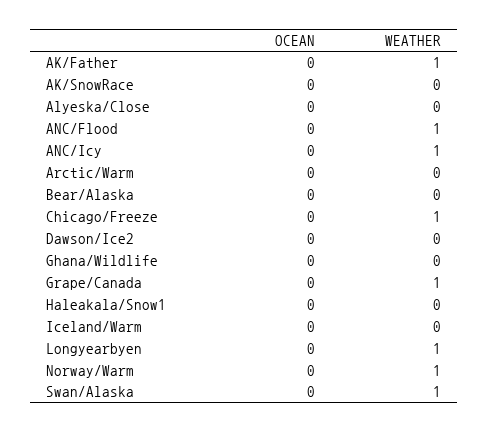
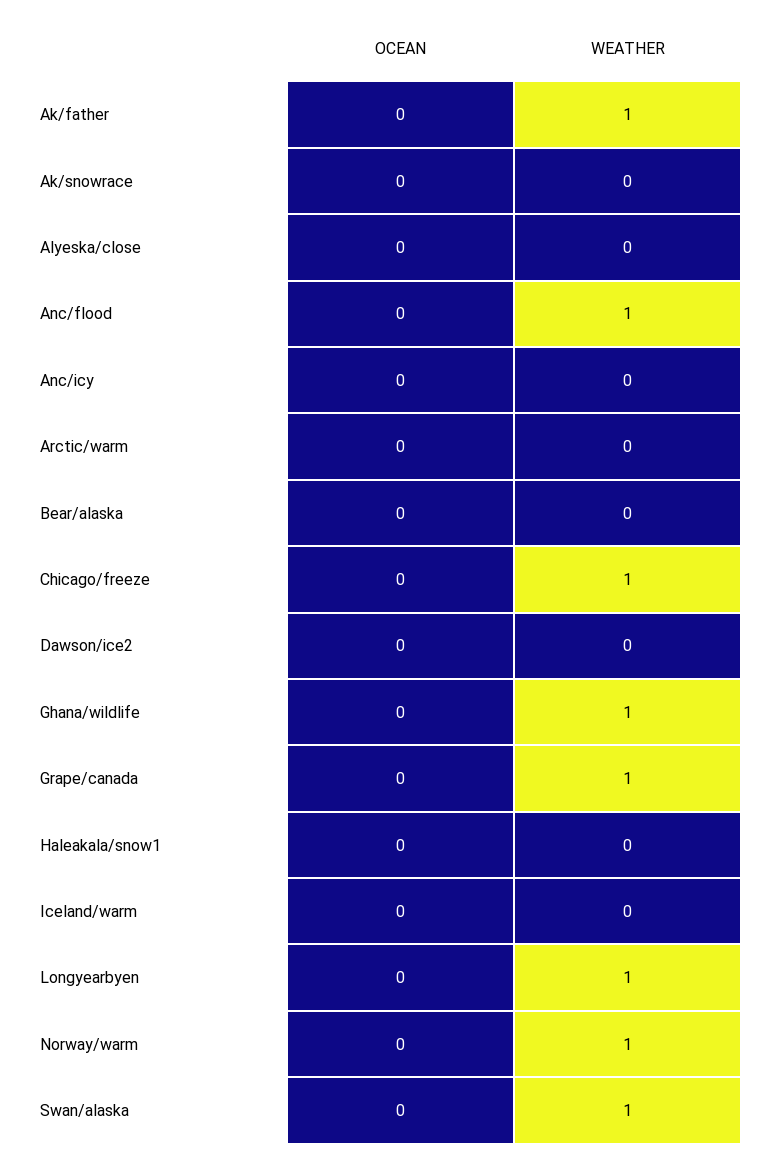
  {
    "OCEAN": {
      "AK/Father": 0,
      "AK/SnowRace": 0,
      "Alyeska/Close": 0,
      "ANC/Flood": 0,
      "ANC/Icy": 0,
      "Arctic/Warm": 0,
      "Bear/Alaska": 0,
      "Chicago/Freeze": 0,
      "Dawson/Ice2": 0,
      "Ghana/Wildlife": 0,
      "Grape/Canada": 0,
      "Haleakala/Snow1": 0,
      "Iceland/Warm": 0,
      "Longyearbyen": 0,
      "Norway/Warm": 0,
      "Swan/Alaska": 0
    },
    "WEATHER": {
      "AK/Father": 1,
      "AK/SnowRace": 0,
      "Alyeska/Close": 0,
      "ANC/Flood": 1,
-     "ANC/Icy": 1,
+     "ANC/Icy": 0,
      "Arctic/Warm": 0,
      "Bear/Alaska": 0,
      "Chicago/Freeze": 1,
      "Dawson/Ice2": 0,
-     "Ghana/Wildlife": 0,
+     "Ghana/Wildlife": 1,
      "Grape/Canada": 1,
      "Haleakala/Snow1": 0,
      "Iceland/Warm": 0,
      "Longyearbyen": 1,
      "Norway/Warm": 1,
      "Swan/Alaska": 1
    }
  }

